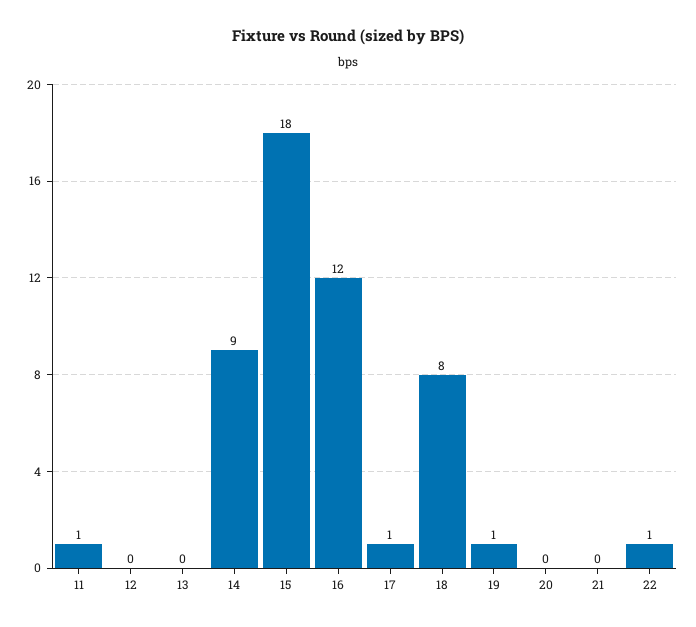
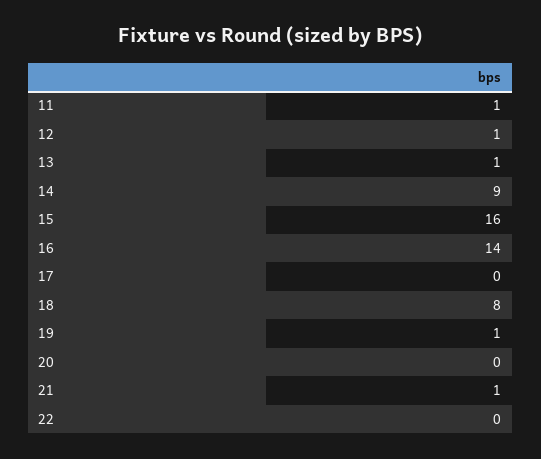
  {
    "11": 1,
-   "12": 0,
+   "12": 1,
-   "13": 0,
+   "13": 1,
    "14": 9,
-   "15": 18,
+   "15": 16,
-   "16": 12,
+   "16": 14,
-   "17": 1,
+   "17": 0,
    "18": 8,
    "19": 1,
    "20": 0,
-   "21": 0,
+   "21": 1,
-   "22": 1
+   "22": 0
  }

